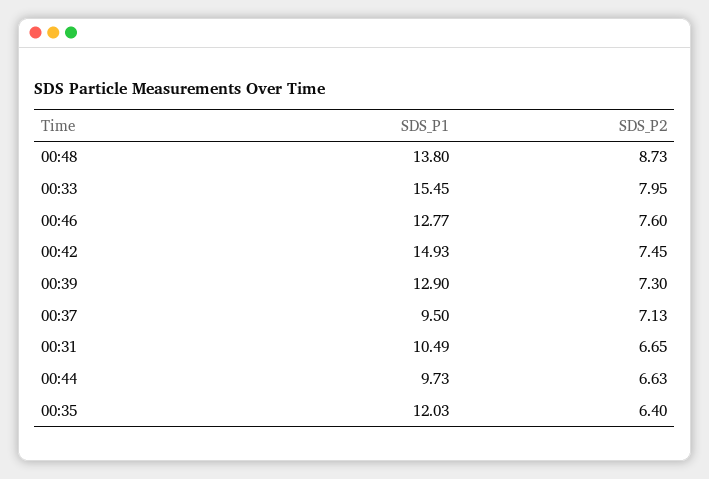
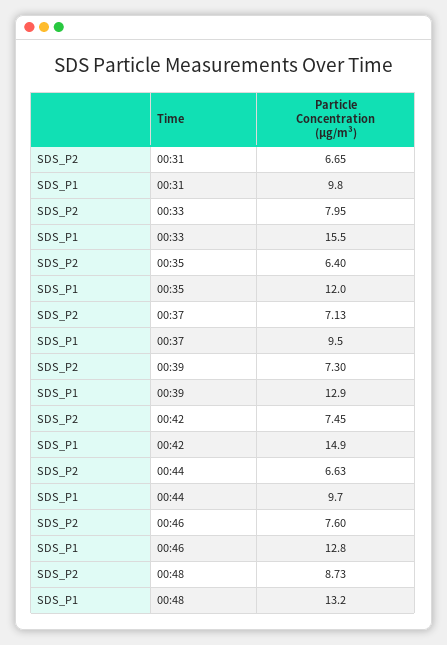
  {
    "SDS_P1": {
-     "00:48": 13.8,
+     "00:48": 13.2,
      "00:33": 15.45,
      "00:46": 12.77,
      "00:42": 14.93,
      "00:39": 12.9,
      "00:37": 9.5,
-     "00:31": 10.49,
+     "00:31": 9.8,
      "00:44": 9.73,
      "00:35": 12.03
    },
    "SDS_P2": {
      "00:48": 8.73,
      "00:33": 7.95,
      "00:46": 7.6,
      "00:42": 7.45,
      "00:39": 7.3,
      "00:37": 7.13,
      "00:31": 6.65,
      "00:44": 6.63,
      "00:35": 6.4
    }
  }

